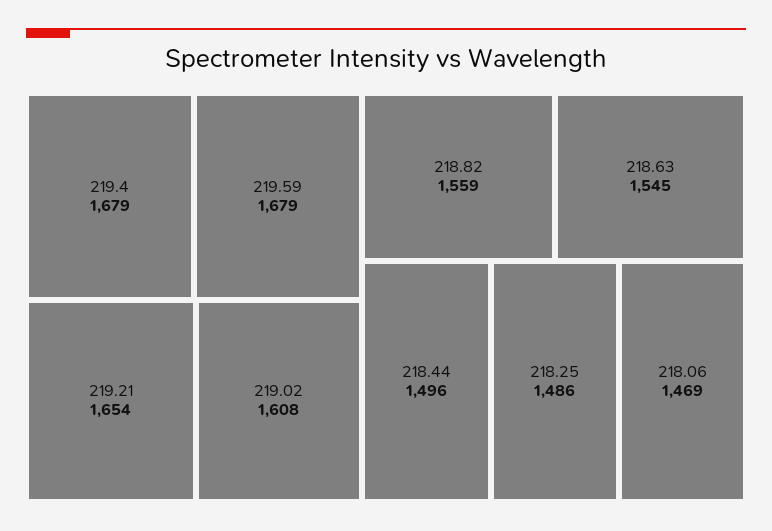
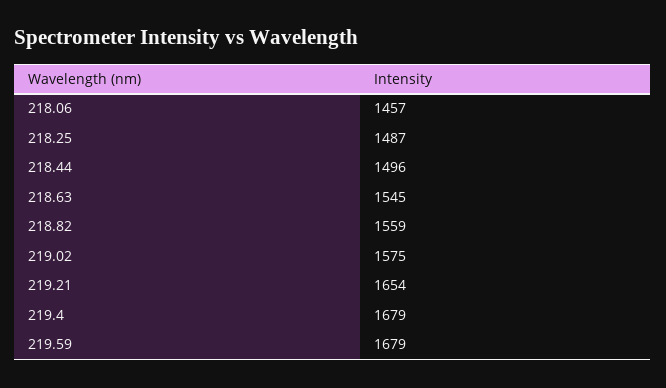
  {
    "219.4": 1679,
    "219.59": 1679,
    "219.21": 1654,
-   "219.02": 1608,
+   "219.02": 1575,
    "218.82": 1559,
    "218.63": 1545,
    "218.44": 1496,
-   "218.25": 1486,
+   "218.25": 1487,
-   "218.06": 1469
+   "218.06": 1457
  }

